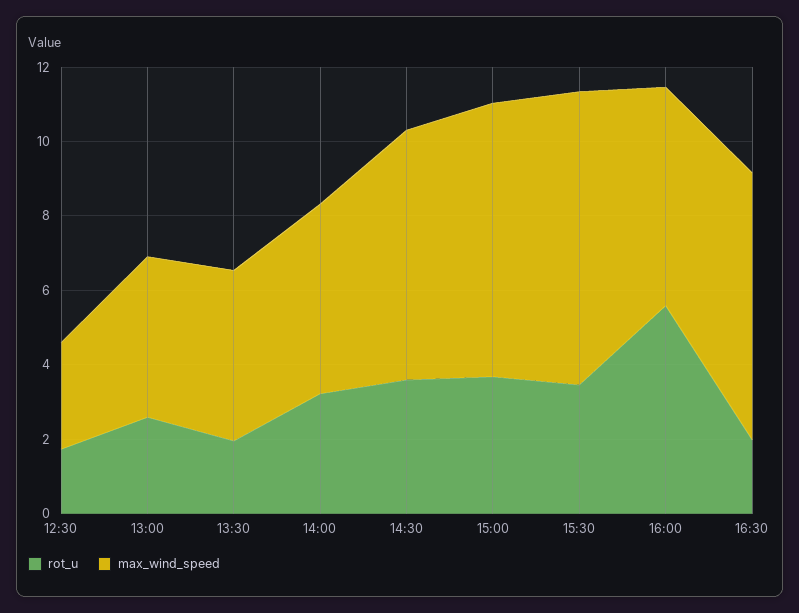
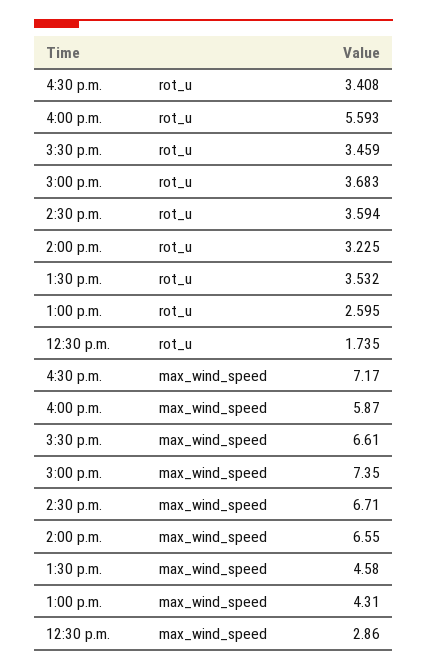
  {
    "rot_u": {
      "12:30": 1.735,
      "13:00": 2.595,
-     "13:30": 2,
+     "13:30": 3.532,
      "14:00": 3.225,
      "14:30": 3.594,
      "15:00": 3.683,
      "15:30": 3.459,
      "16:00": 5.593,
-     "16:30": 2
+     "16:30": 3.408
    },
    "max_wind_speed": {
      "12:30": 2.86,
      "13:00": 4.31,
      "13:30": 4.58,
-     "14:00": 5,
+     "14:00": 6.55,
      "14:30": 6.71,
      "15:00": 7.35,
-     "15:30": 8,
+     "15:30": 6.61,
      "16:00": 5.87,
      "16:30": 7.17
    }
  }

